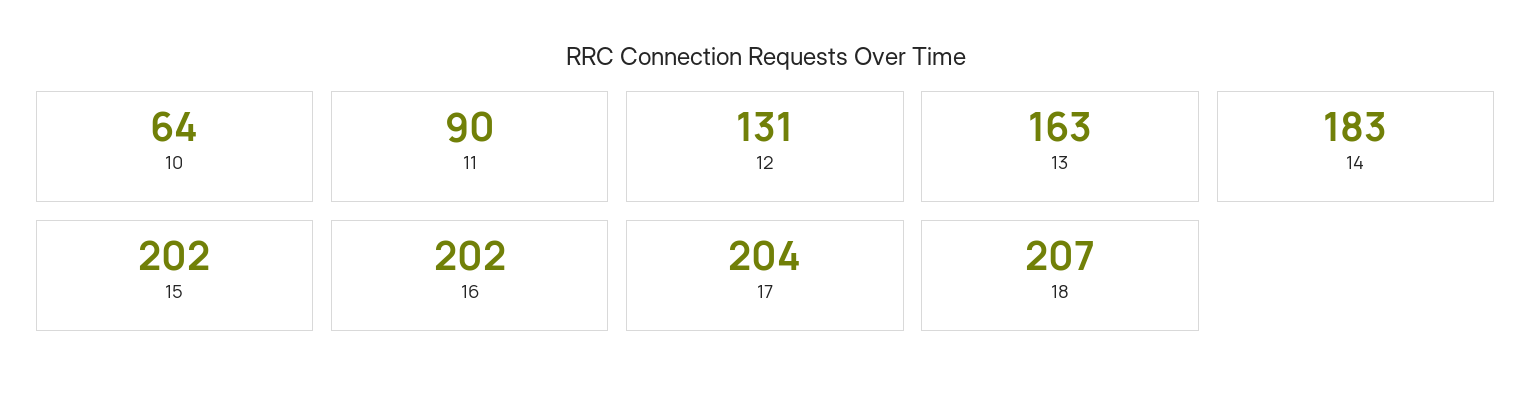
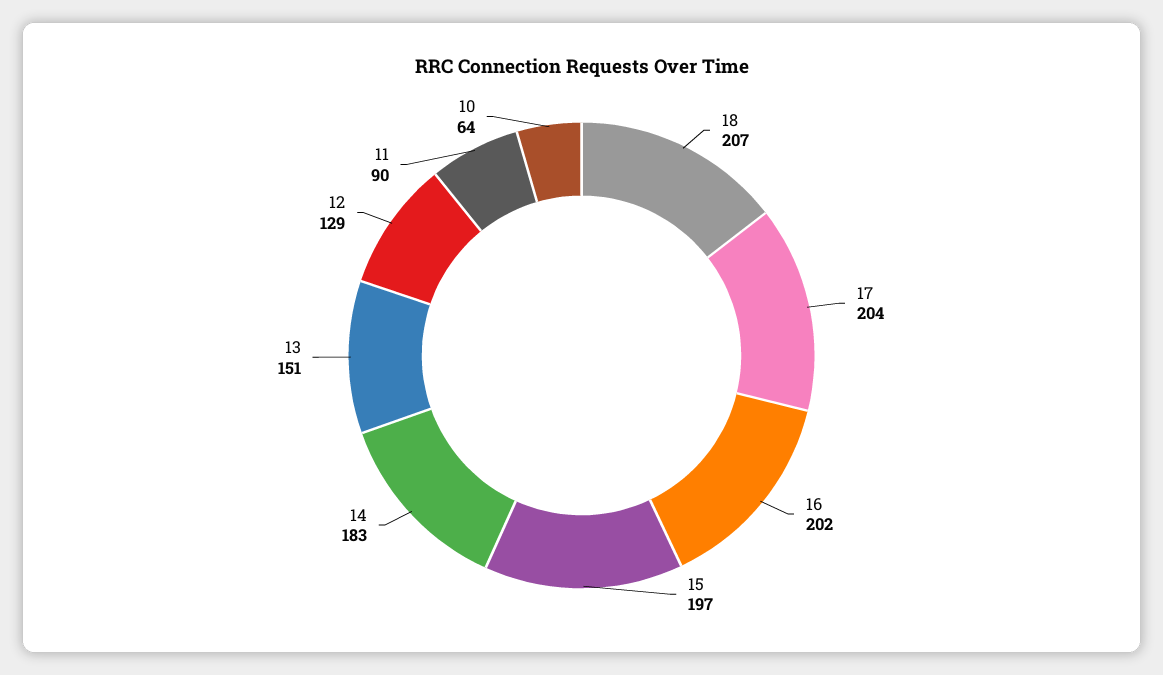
  {
    "10": 64,
    "11": 90,
-   "12": 131,
+   "12": 129,
-   "13": 163,
+   "13": 151,
    "14": 183,
-   "15": 202,
+   "15": 197,
    "16": 202,
    "17": 204,
    "18": 207
  }

